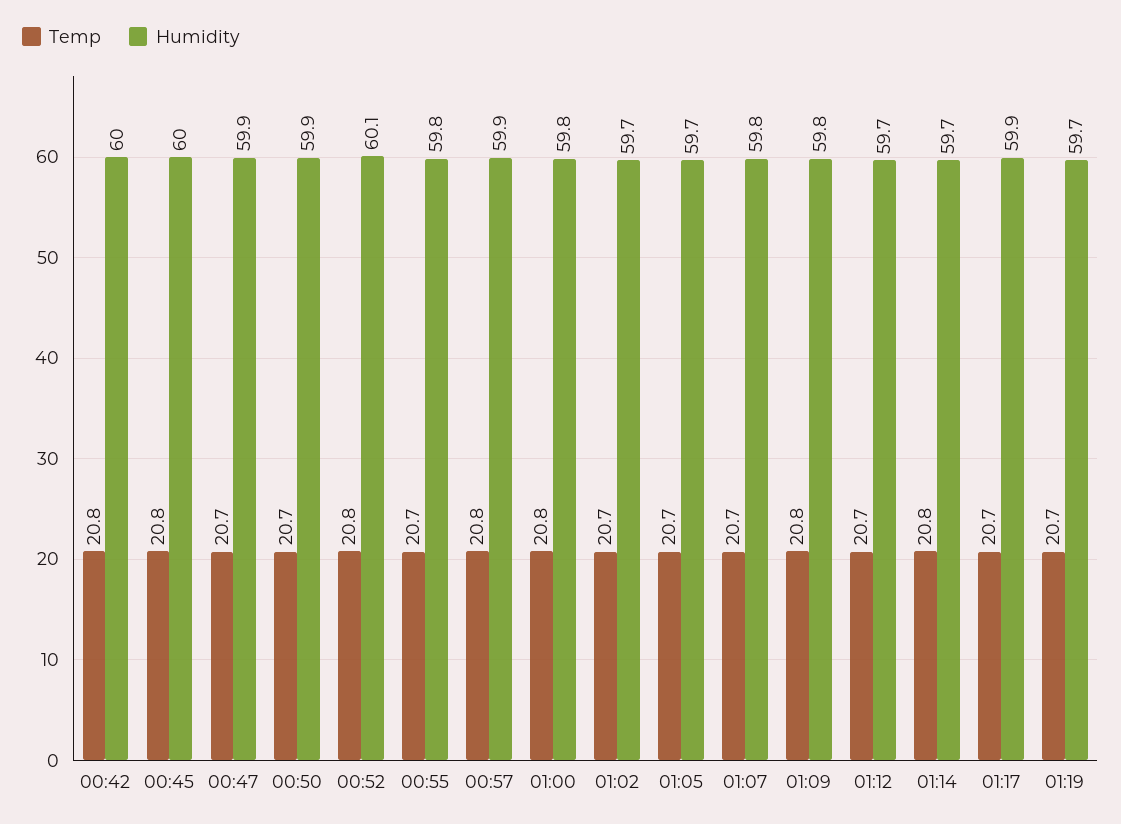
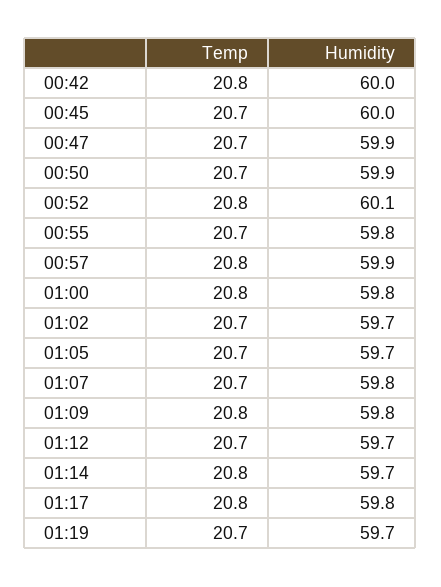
  {
    "Temp": {
      "00:42": 20.8,
-     "00:45": 20.8,
+     "00:45": 20.7,
      "00:47": 20.7,
      "00:50": 20.7,
      "00:52": 20.8,
      "00:55": 20.7,
      "00:57": 20.8,
      "01:00": 20.8,
      "01:02": 20.7,
      "01:05": 20.7,
      "01:07": 20.7,
      "01:09": 20.8,
      "01:12": 20.7,
      "01:14": 20.8,
-     "01:17": 20.7,
+     "01:17": 20.8,
      "01:19": 20.7
    },
    "Humidity": {
      "00:42": 60,
      "00:45": 60,
      "00:47": 59.9,
      "00:50": 59.9,
      "00:52": 60.1,
      "00:55": 59.8,
      "00:57": 59.9,
      "01:00": 59.8,
      "01:02": 59.7,
      "01:05": 59.7,
      "01:07": 59.8,
      "01:09": 59.8,
      "01:12": 59.7,
      "01:14": 59.7,
-     "01:17": 59.9,
+     "01:17": 59.8,
      "01:19": 59.7
    }
  }

